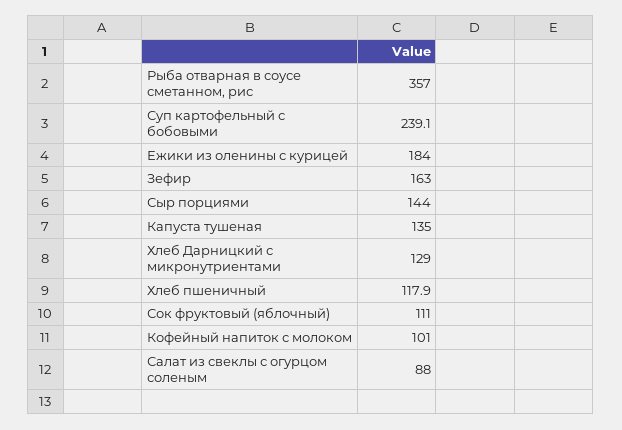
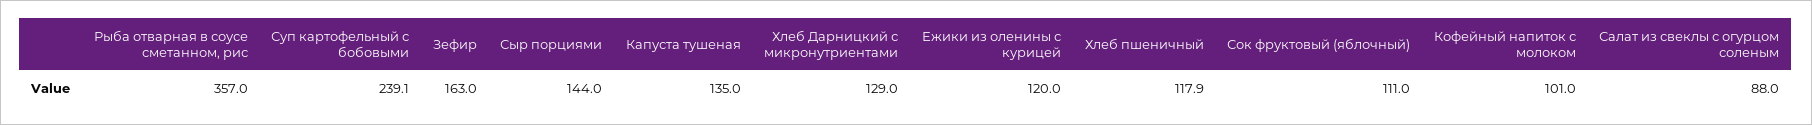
  {
    "Рыба отварная в соусе сметанном, рис": 357,
    "Суп картофельный с бобовыми": 239.1,
-   "Ежики из оленины с курицей": 184,
+   "Ежики из оленины с курицей": 120,
    "Зефир": 163,
    "Сыр порциями": 144,
    "Капуста тушеная": 135,
    "Хлеб Дарницкий с микронутриентами": 129,
    "Хлеб пшеничный": 117.9,
    "Сок фруктовый (яблочный)": 111,
    "Кофейный напиток с молоком": 101,
    "Салат из свеклы с огурцом соленым": 88
  }

